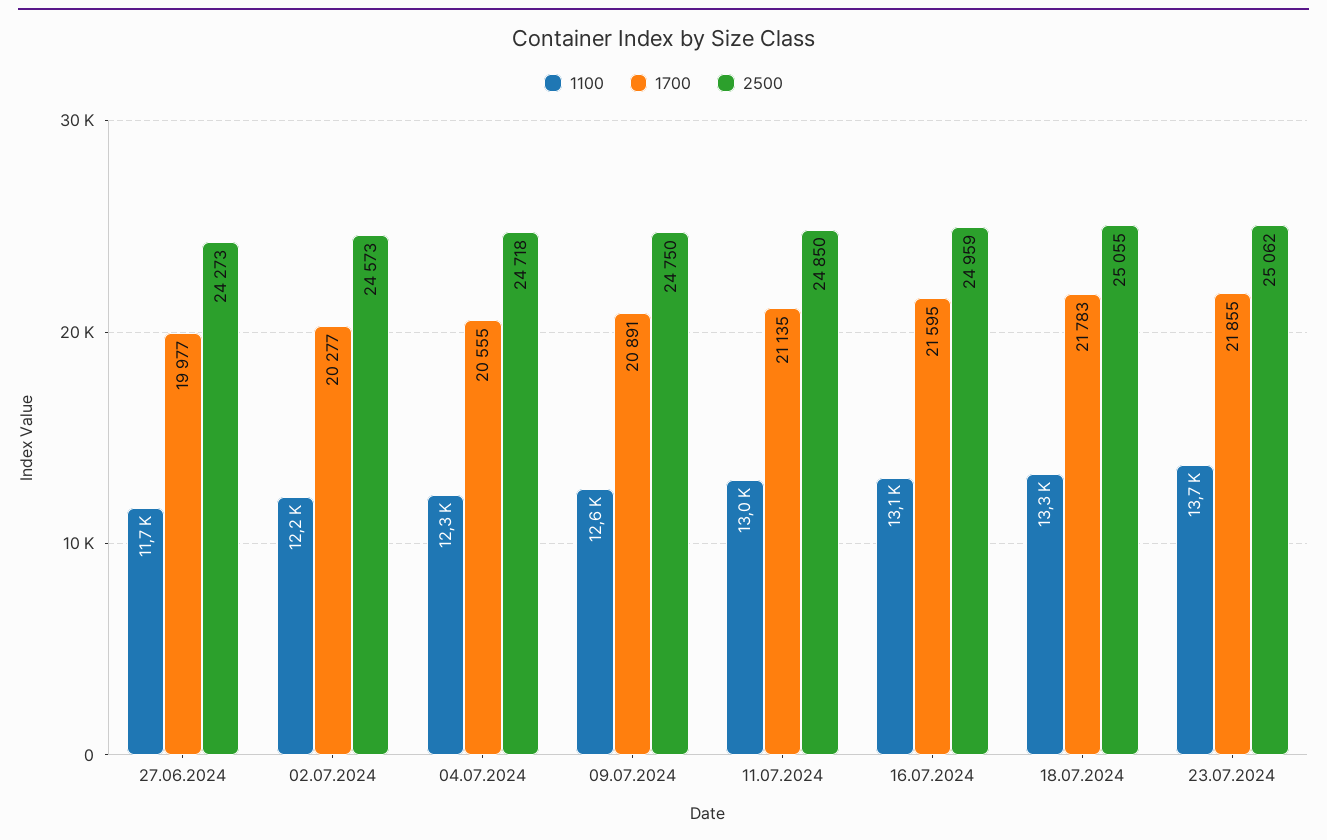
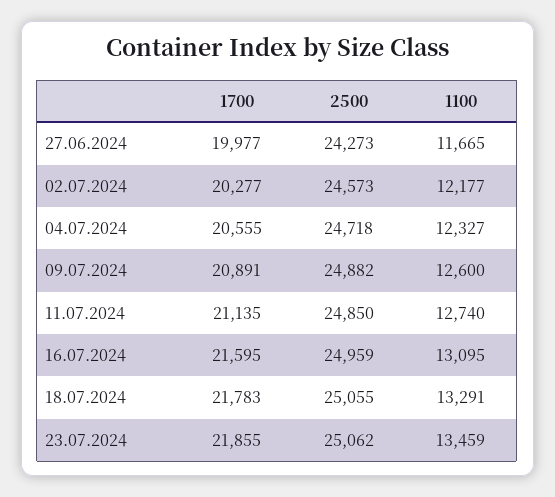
  {
    "1100": {
      "27.06.2024": 11665,
      "02.07.2024": 12177,
      "04.07.2024": 12327,
      "09.07.2024": 12600,
-     "11.07.2024": 13000,
+     "11.07.2024": 12740,
      "16.07.2024": 13095,
      "18.07.2024": 13291,
-     "23.07.2024": 13700
+     "23.07.2024": 13459
    },
    "1700": {
      "27.06.2024": 19977,
      "02.07.2024": 20277,
      "04.07.2024": 20555,
      "09.07.2024": 20891,
      "11.07.2024": 21135,
      "16.07.2024": 21595,
      "18.07.2024": 21783,
      "23.07.2024": 21855
    },
    "2500": {
      "27.06.2024": 24273,
      "02.07.2024": 24573,
      "04.07.2024": 24718,
-     "09.07.2024": 24750,
+     "09.07.2024": 24882,
      "11.07.2024": 24850,
      "16.07.2024": 24959,
      "18.07.2024": 25055,
      "23.07.2024": 25062
    }
  }

